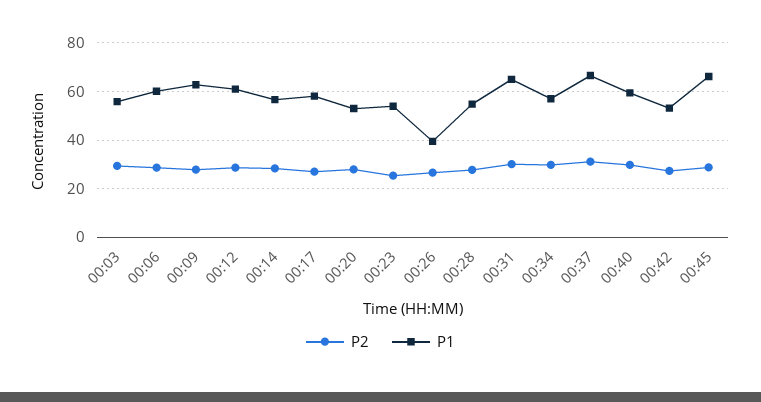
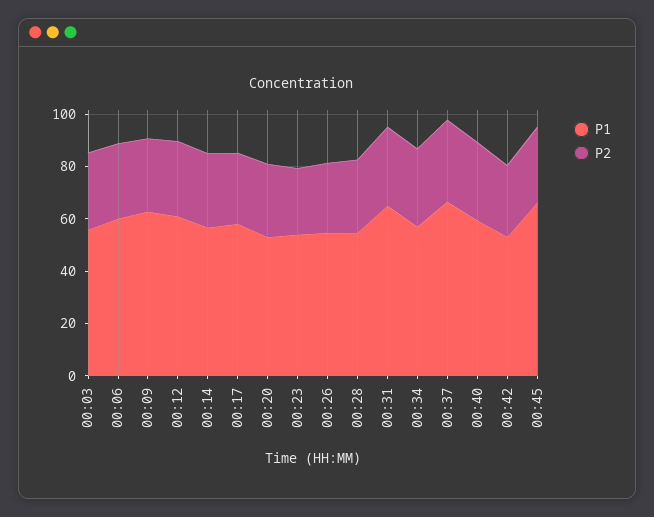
  {
    "P2": {
      "00:03": 30,
      "00:06": 27.5,
      "00:09": 27.5,
      "00:12": 27.5,
      "00:14": 27.5,
      "00:17": 27.5,
      "00:20": 27.5,
      "00:23": 25,
      "00:26": 27.5,
      "00:28": 27.5,
      "00:31": 30,
      "00:34": 30,
      "00:37": 30,
      "00:40": 30,
      "00:42": 27.5,
      "00:45": 30
    },
    "P1": {
      "00:03": 55,
      "00:06": 60,
      "00:09": 62.5,
      "00:12": 60,
      "00:14": 57.5,
      "00:17": 57.5,
      "00:20": 52.5,
      "00:23": 55,
-     "00:26": 40,
+     "00:26": 55,
      "00:28": 55,
      "00:31": 65,
      "00:34": 57.5,
      "00:37": 67.5,
      "00:40": 60,
      "00:42": 52.5,
      "00:45": 65
    }
  }

